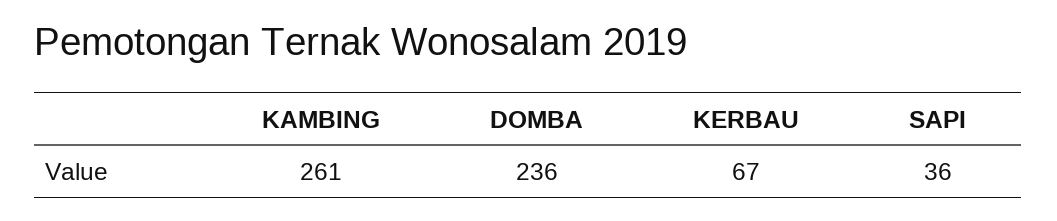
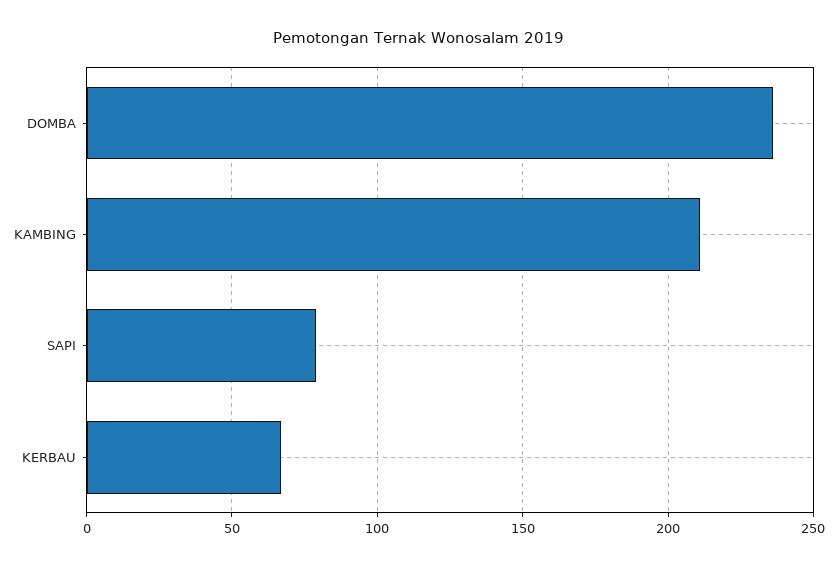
  {
-   "KAMBING": 261,
+   "KAMBING": 210,
    "DOMBA": 236,
    "KERBAU": 67,
-   "SAPI": 36
+   "SAPI": 80
  }

